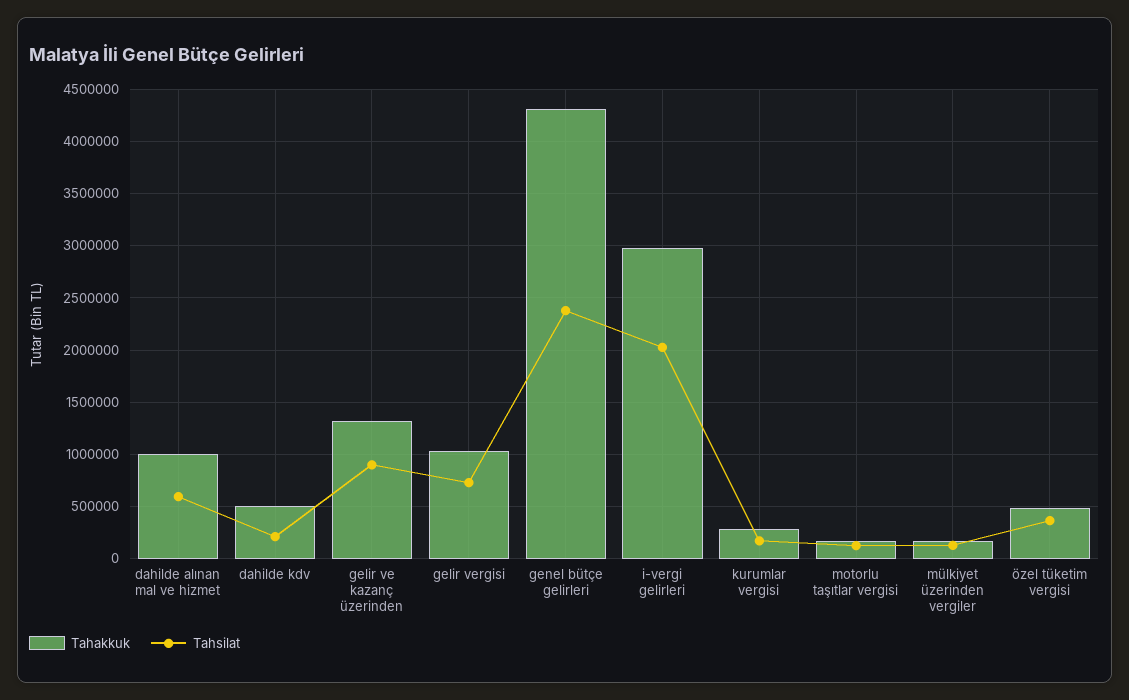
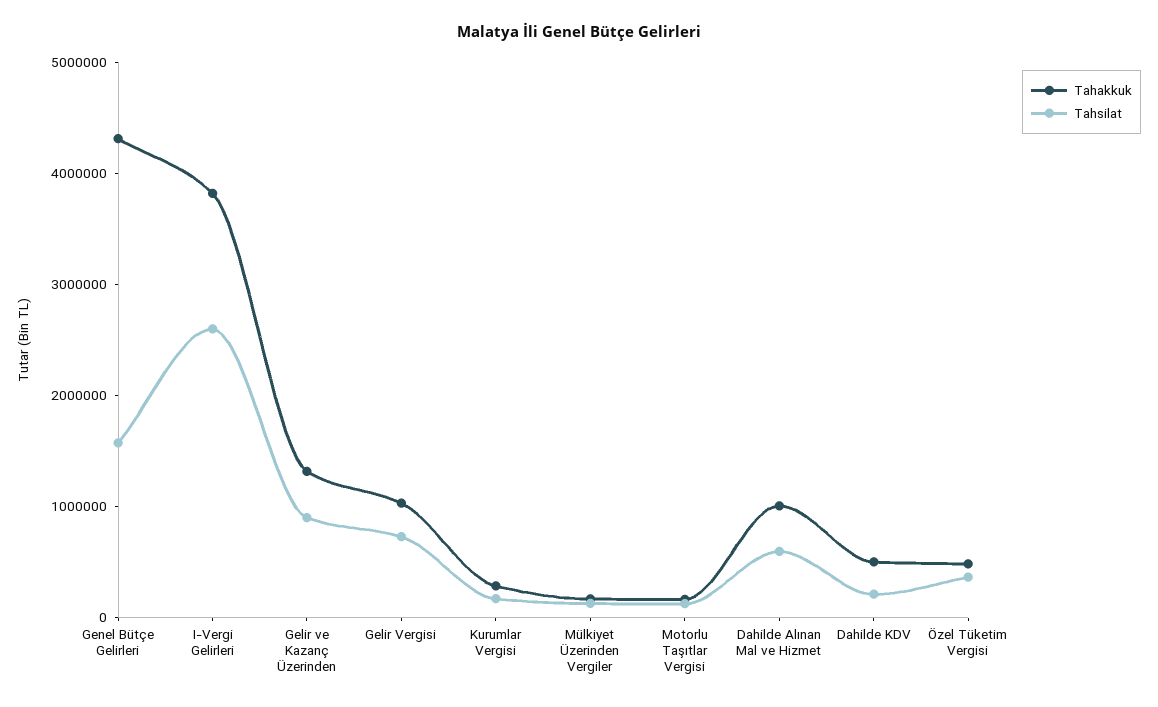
  {
    "Tahakkuk": {
      "dahilde alınan mal ve hizmet": 1000000,
      "dahilde kdv": 500000,
      "gelir ve kazanç üzerinden": 1300000,
      "gelir vergisi": 1000000,
      "genel bütçe gelirleri": 4300000,
-     "i-vergi gelirleri": 3000000,
+     "i-vergi gelirleri": 3800000,
      "kurumlar vergisi": 300000,
      "motorlu taşıtlar vergisi": 200000,
      "mülkiyet üzerinden vergiler": 200000,
      "özel tüketim vergisi": 500000
    },
    "Tahsilat": {
      "dahilde alınan mal ve hizmet": 600000,
      "dahilde kdv": 200000,
      "gelir ve kazanç üzerinden": 900000,
      "gelir vergisi": 700000,
-     "genel bütçe gelirleri": 2400000,
+     "genel bütçe gelirleri": 1600000,
-     "i-vergi gelirleri": 2000000,
+     "i-vergi gelirleri": 2600000,
      "kurumlar vergisi": 200000,
      "motorlu taşıtlar vergisi": 100000,
      "mülkiyet üzerinden vergiler": 100000,
      "özel tüketim vergisi": 400000
    }
  }

